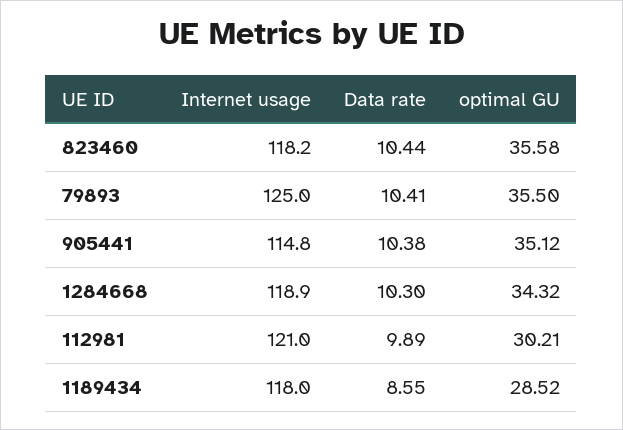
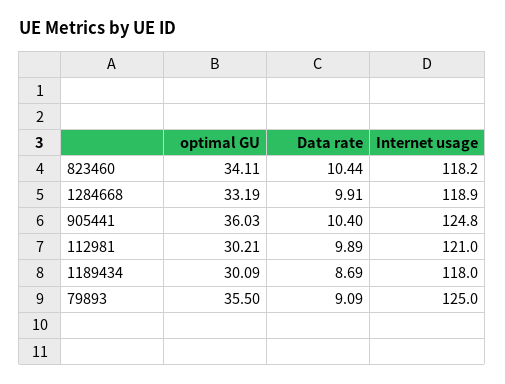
  {
    "Internet usage": {
      "823460": 118.2,
      "79893": 125,
-     "905441": 114.8,
+     "905441": 124.8,
      "1284668": 118.9,
      "112981": 121,
      "1189434": 118
    },
    "Data rate": {
      "823460": 10.44,
-     "79893": 10.41,
+     "79893": 9.09,
-     "905441": 10.38,
+     "905441": 10.4,
-     "1284668": 10.3,
+     "1284668": 9.91,
      "112981": 9.89,
-     "1189434": 8.55
+     "1189434": 8.69
    },
    "optimal GU": {
-     "823460": 35.58,
+     "823460": 34.11,
      "79893": 35.5,
-     "905441": 35.12,
+     "905441": 36.03,
-     "1284668": 34.32,
+     "1284668": 33.19,
      "112981": 30.21,
-     "1189434": 28.52
+     "1189434": 30.09
    }
  }

